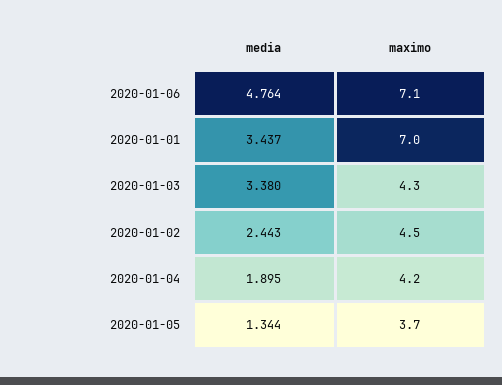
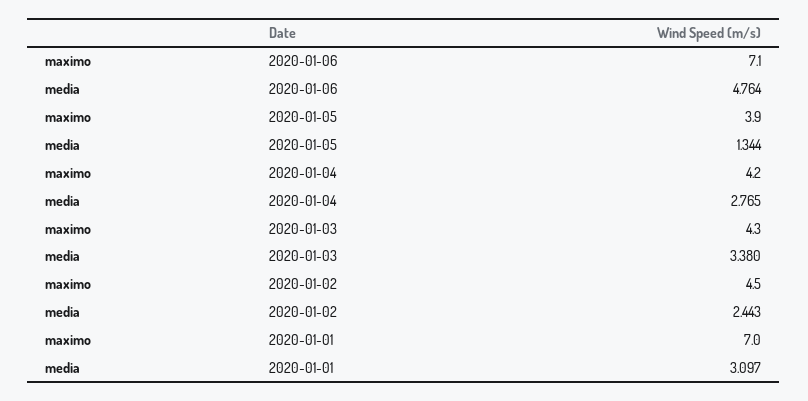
  {
    "media": {
      "2020-01-06": 4.764,
-     "2020-01-01": 3.437,
+     "2020-01-01": 3.097,
      "2020-01-03": 3.38,
      "2020-01-02": 2.443,
-     "2020-01-04": 1.895,
+     "2020-01-04": 2.765,
      "2020-01-05": 1.344
    },
    "maximo": {
      "2020-01-06": 7.1,
      "2020-01-01": 7,
      "2020-01-03": 4.3,
      "2020-01-02": 4.5,
      "2020-01-04": 4.2,
-     "2020-01-05": 3.7
+     "2020-01-05": 3.9
    }
  }

